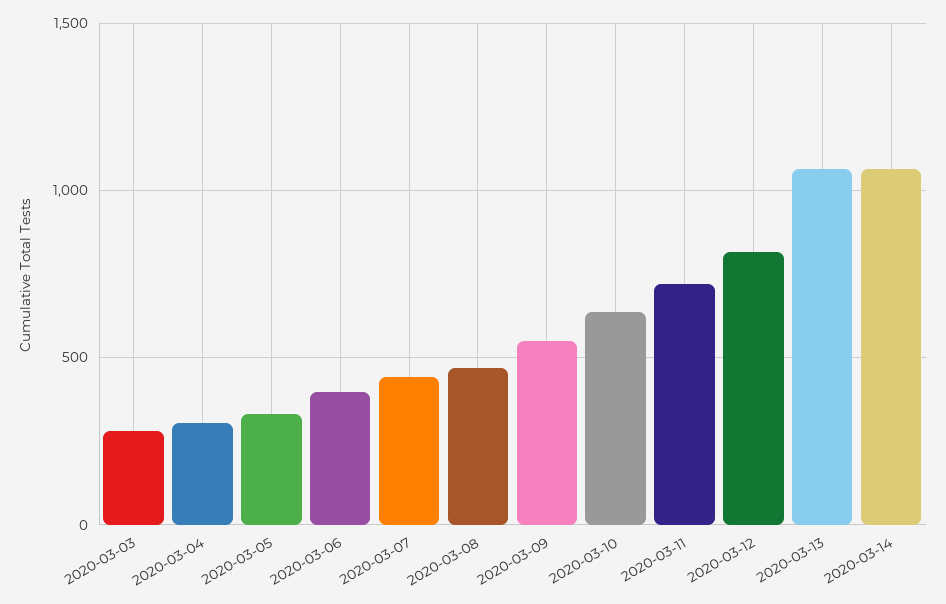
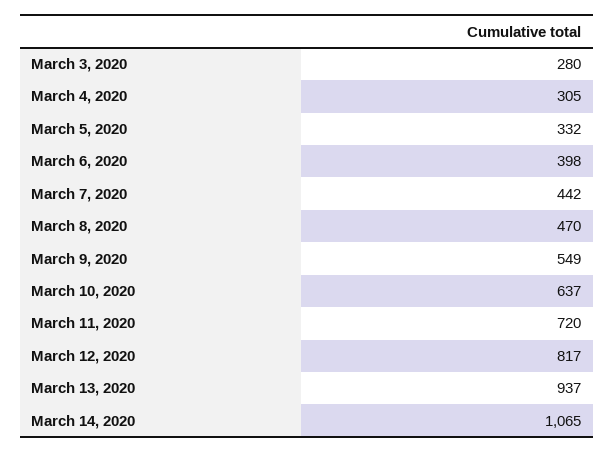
  {
    "2020-03-03": 280,
    "2020-03-04": 305,
    "2020-03-05": 332,
    "2020-03-06": 398,
    "2020-03-07": 442,
    "2020-03-08": 470,
    "2020-03-09": 549,
    "2020-03-10": 637,
    "2020-03-11": 720,
    "2020-03-12": 817,
-   "2020-03-13": 1050,
+   "2020-03-13": 937,
    "2020-03-14": 1065
  }

